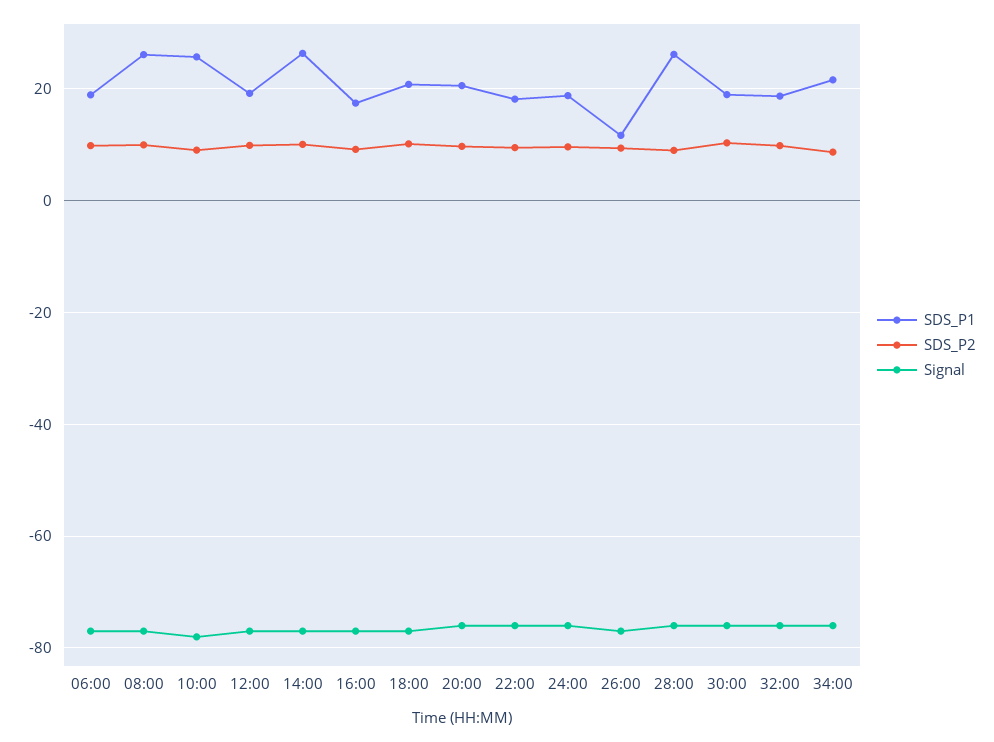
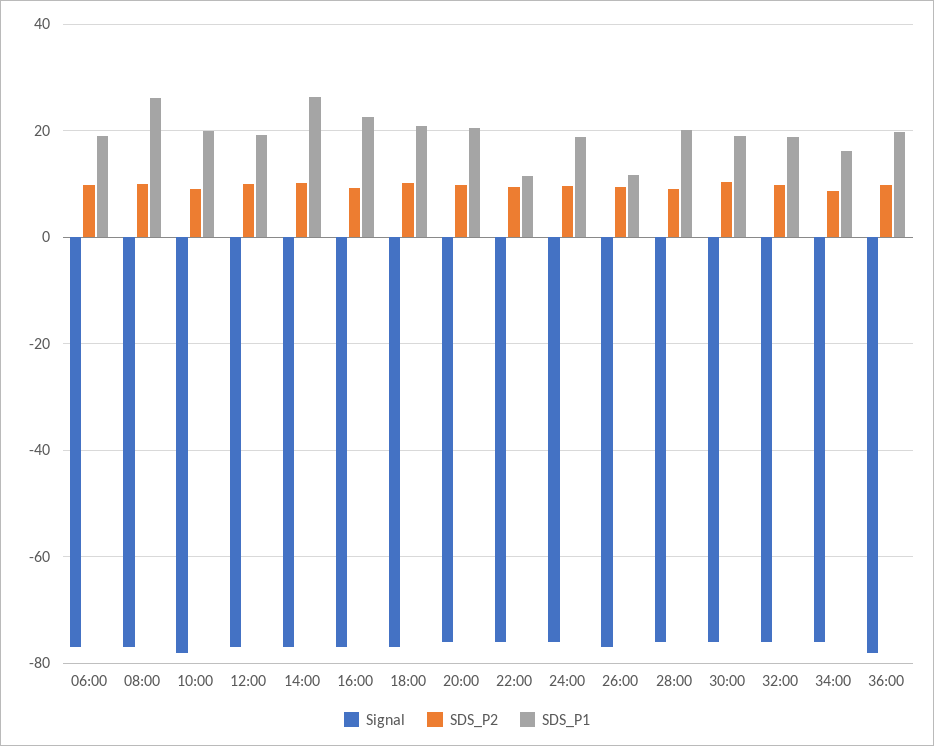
  {
    "SDS_P1": {
      "06:00": 18,
      "08:00": 26,
-     "10:00": 26,
+     "10:00": 20,
      "12:00": 20,
      "14:00": 26,
-     "16:00": 18,
+     "16:00": 22,
      "18:00": 20,
      "20:00": 20,
-     "22:00": 18,
+     "22:00": 12,
      "24:00": 18,
      "26:00": 12,
-     "28:00": 26,
+     "28:00": 20,
      "30:00": 18,
      "32:00": 18,
-     "34:00": 22
+     "34:00": 16,
+     "36:00": 20
    },
    "SDS_P2": {
      "06:00": 10,
      "08:00": 10,
      "10:00": 10,
      "12:00": 10,
      "14:00": 10,
      "16:00": 10,
      "18:00": 10,
      "20:00": 10,
      "22:00": 10,
      "24:00": 10,
      "26:00": 10,
      "28:00": 10,
      "30:00": 10,
      "32:00": 10,
-     "34:00": 8
+     "34:00": 8,
+     "36:00": 10
    },
    "Signal": {
      "06:00": -78,
      "08:00": -78,
      "10:00": -78,
      "12:00": -78,
      "14:00": -78,
      "16:00": -78,
      "18:00": -78,
      "20:00": -76,
      "22:00": -76,
      "24:00": -76,
      "26:00": -78,
      "28:00": -76,
      "30:00": -76,
      "32:00": -76,
-     "34:00": -76
+     "34:00": -76,
+     "36:00": -78
    }
  }

